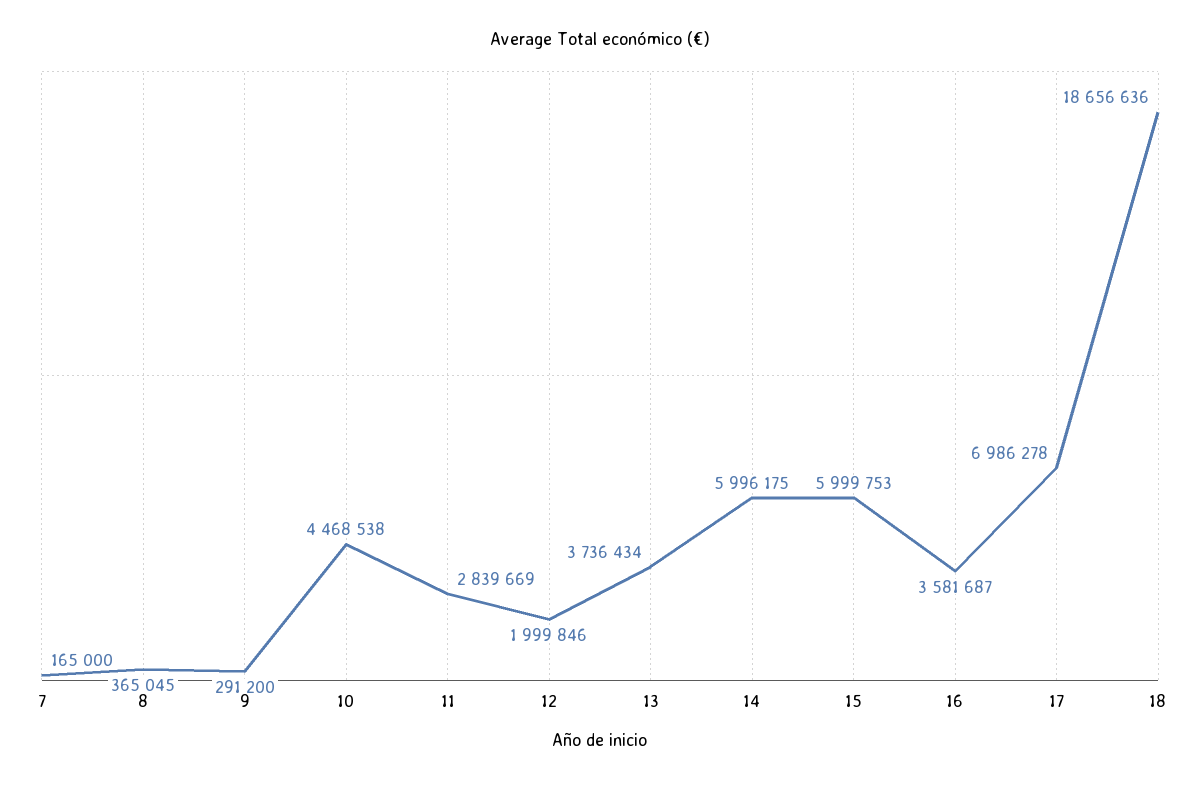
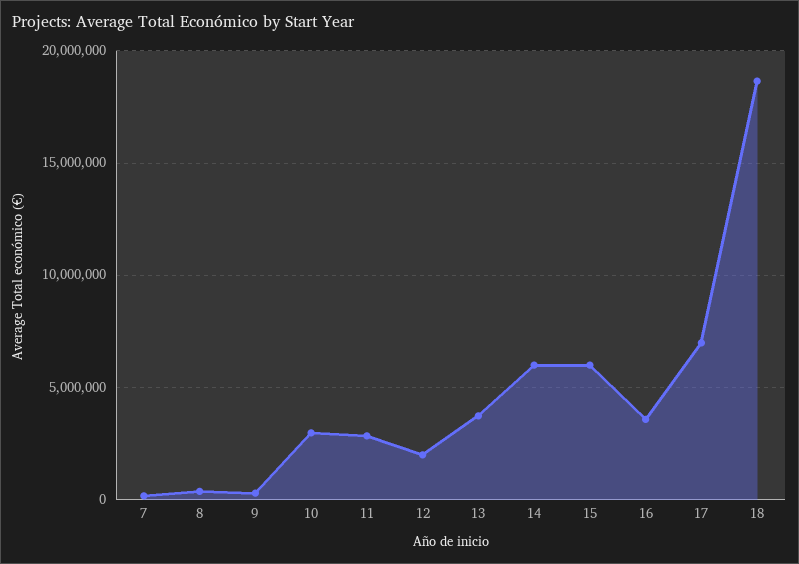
  {
    "7": 165000,
    "8": 365045,
    "9": 291200,
-   "10": 4468538,
+   "10": 3000000,
    "11": 2839669,
    "12": 1999846,
    "13": 3736434,
    "14": 5996175,
    "15": 5999753,
    "16": 3581687,
    "17": 6986278,
    "18": 18656636
  }

